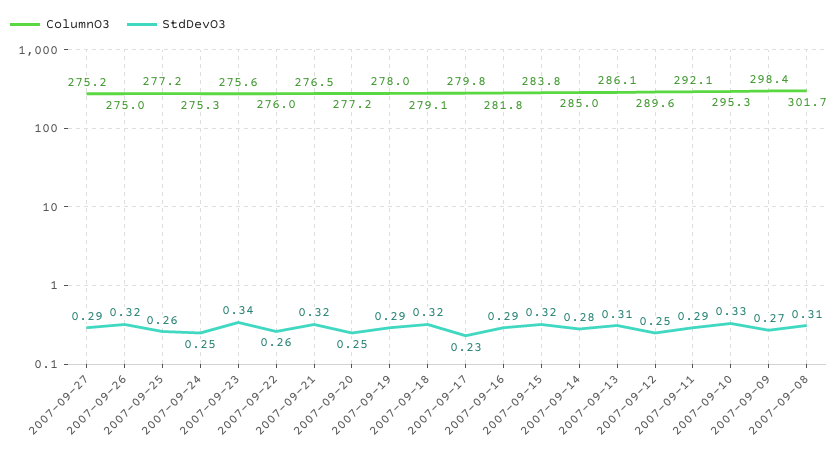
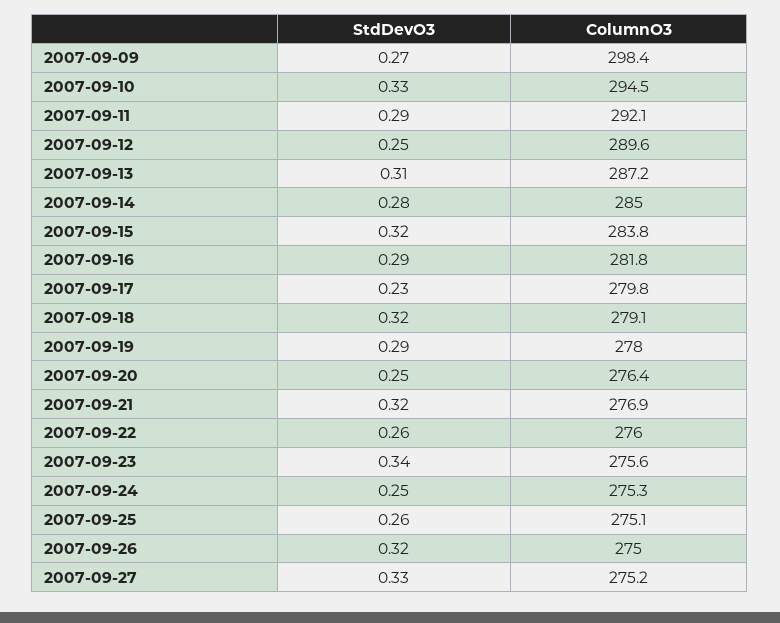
  {
    "ColumnO3": {
      "2007-09-27": 275.2,
      "2007-09-26": 275,
-     "2007-09-25": 277.2,
+     "2007-09-25": 275.1,
      "2007-09-24": 275.3,
      "2007-09-23": 275.6,
      "2007-09-22": 276,
-     "2007-09-21": 276.5,
+     "2007-09-21": 276.9,
-     "2007-09-20": 277.2,
+     "2007-09-20": 276.4,
      "2007-09-19": 278,
      "2007-09-18": 279.1,
      "2007-09-17": 279.8,
      "2007-09-16": 281.8,
      "2007-09-15": 283.8,
      "2007-09-14": 285,
-     "2007-09-13": 286.1,
+     "2007-09-13": 287.2,
      "2007-09-12": 289.6,
      "2007-09-11": 292.1,
-     "2007-09-10": 295.3,
+     "2007-09-10": 294.5,
-     "2007-09-09": 298.4,
+     "2007-09-09": 298.4
-     "2007-09-08": 301.7
    },
    "StdDevO3": {
-     "2007-09-27": 0.29,
+     "2007-09-27": 0.33,
      "2007-09-26": 0.32,
      "2007-09-25": 0.26,
      "2007-09-24": 0.25,
      "2007-09-23": 0.34,
      "2007-09-22": 0.26,
      "2007-09-21": 0.32,
      "2007-09-20": 0.25,
      "2007-09-19": 0.29,
      "2007-09-18": 0.32,
      "2007-09-17": 0.23,
      "2007-09-16": 0.29,
      "2007-09-15": 0.32,
      "2007-09-14": 0.28,
      "2007-09-13": 0.31,
      "2007-09-12": 0.25,
      "2007-09-11": 0.29,
      "2007-09-10": 0.33,
-     "2007-09-09": 0.27,
+     "2007-09-09": 0.27
-     "2007-09-08": 0.31
    }
  }

